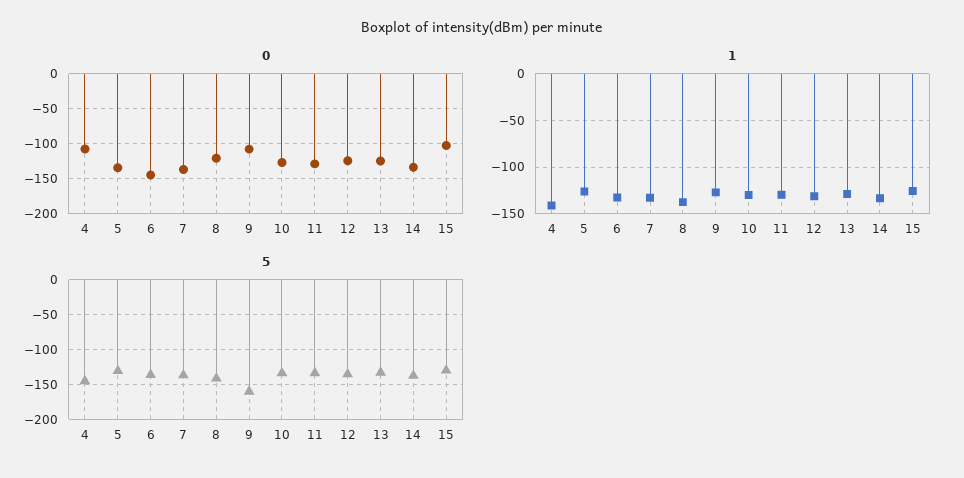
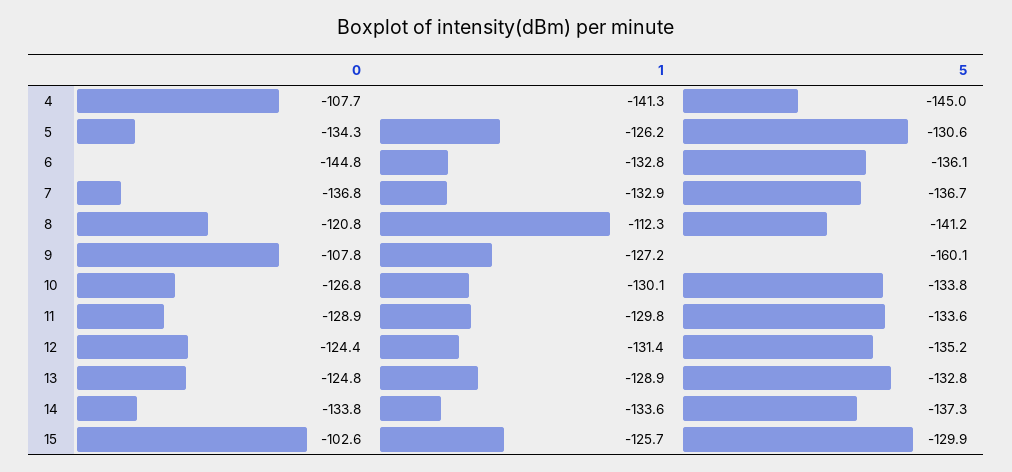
  {
    "0": {
      "4": -107.7,
      "5": -134.3,
      "6": -144.8,
      "7": -136.8,
      "8": -120.8,
      "9": -107.8,
      "10": -126.8,
      "11": -128.9,
      "12": -124.4,
      "13": -124.8,
      "14": -133.8,
      "15": -102.6
    },
    "1": {
      "4": -141.3,
      "5": -126.2,
      "6": -132.8,
      "7": -132.9,
-     "8": -140,
+     "8": -112.3,
      "9": -127.2,
      "10": -130.1,
      "11": -129.8,
      "12": -131.4,
      "13": -128.9,
      "14": -133.6,
      "15": -125.7
    },
    "5": {
      "4": -145,
      "5": -130.6,
      "6": -136.1,
      "7": -136.7,
      "8": -141.2,
      "9": -160.1,
      "10": -133.8,
      "11": -133.6,
      "12": -135.2,
      "13": -132.8,
      "14": -137.3,
      "15": -129.9
    }
  }

